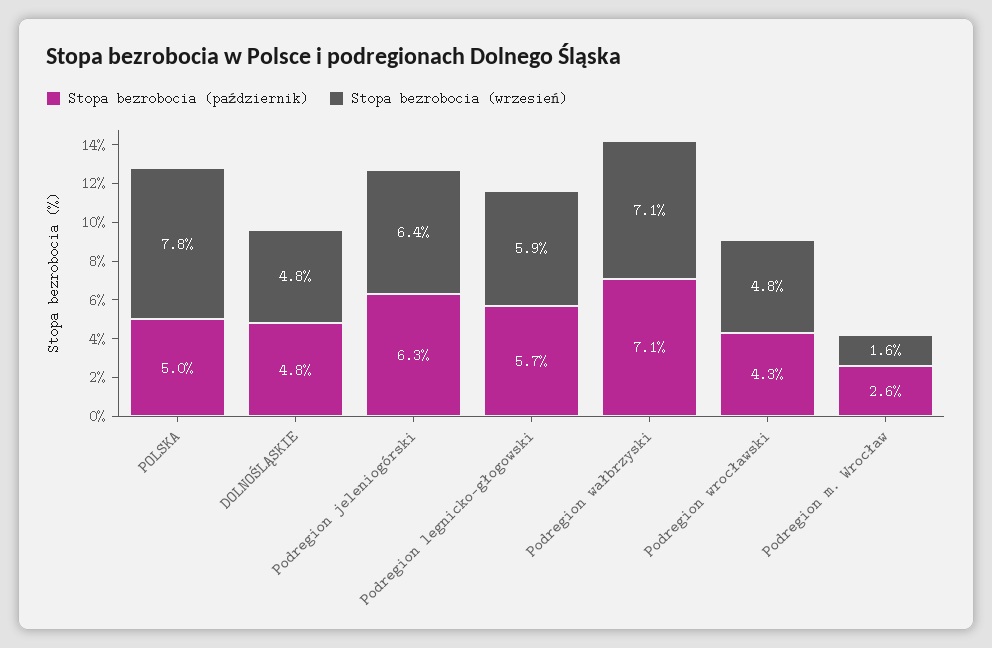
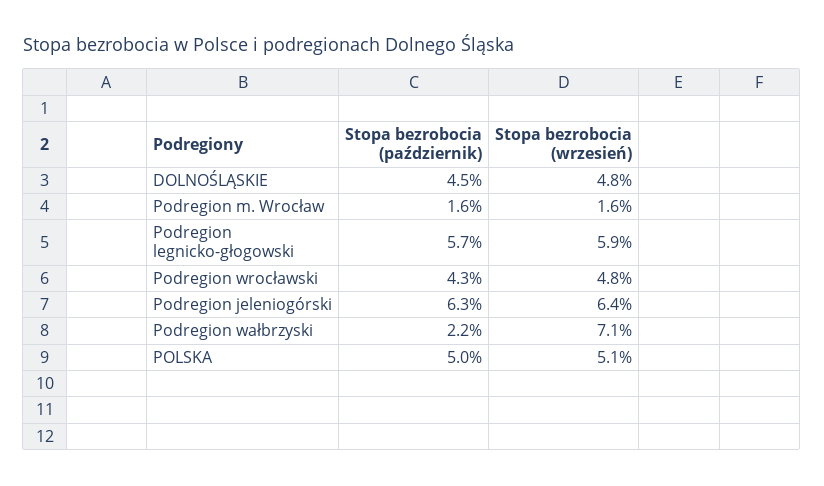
  {
    "Stopa bezrobocia (październik)": {
      "POLSKA": 5,
-     "DOLNOŚLĄSKIE": 4.8,
+     "DOLNOŚLĄSKIE": 4.5,
      "Podregion jeleniogórski": 6.3,
      "Podregion legnicko-głogowski": 5.7,
-     "Podregion wałbrzyski": 7.1,
+     "Podregion wałbrzyski": 2.2,
      "Podregion wrocławski": 4.3,
-     "Podregion m. Wrocław": 2.6
+     "Podregion m. Wrocław": 1.6
    },
    "Stopa bezrobocia (wrzesień)": {
-     "POLSKA": 7.8,
+     "POLSKA": 5.1,
      "DOLNOŚLĄSKIE": 4.8,
      "Podregion jeleniogórski": 6.4,
      "Podregion legnicko-głogowski": 5.9,
      "Podregion wałbrzyski": 7.1,
      "Podregion wrocławski": 4.8,
      "Podregion m. Wrocław": 1.6
    }
  }

